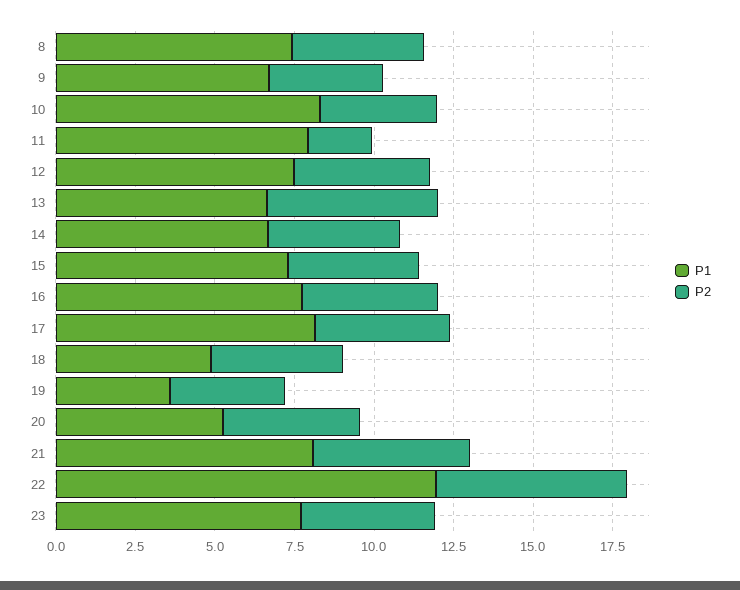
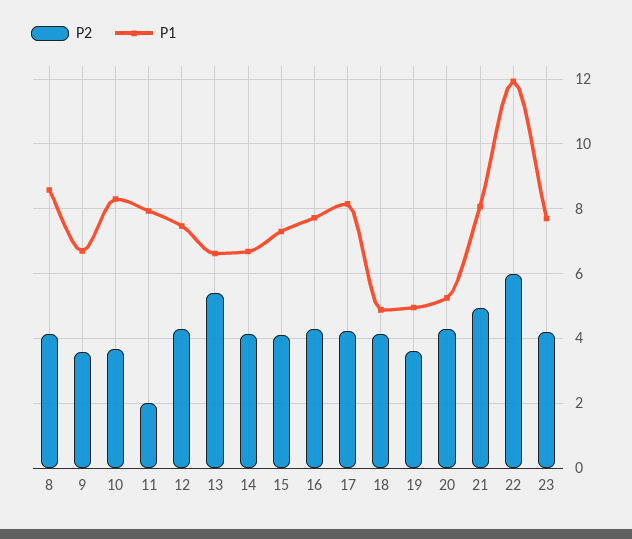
  {
    "P1": {
-     "8": 7.5,
+     "8": 8.6,
      "9": 6.8,
      "10": 8.4,
      "11": 8,
      "12": 7.4,
      "13": 6.6,
      "14": 6.6,
      "15": 7.4,
      "16": 7.8,
      "17": 8.2,
      "18": 4.8,
-     "19": 3.5,
+     "19": 5,
      "20": 5.2,
      "21": 8,
      "22": 12,
      "23": 7.8
    },
    "P2": {
      "8": 4.2,
      "9": 3.6,
      "10": 3.6,
      "11": 2,
      "12": 4.4,
      "13": 5.4,
      "14": 4.2,
      "15": 4.2,
      "16": 4.2,
      "17": 4.2,
      "18": 4.2,
      "19": 3.6,
      "20": 4.4,
      "21": 5,
      "22": 6,
      "23": 4.2
    }
  }

